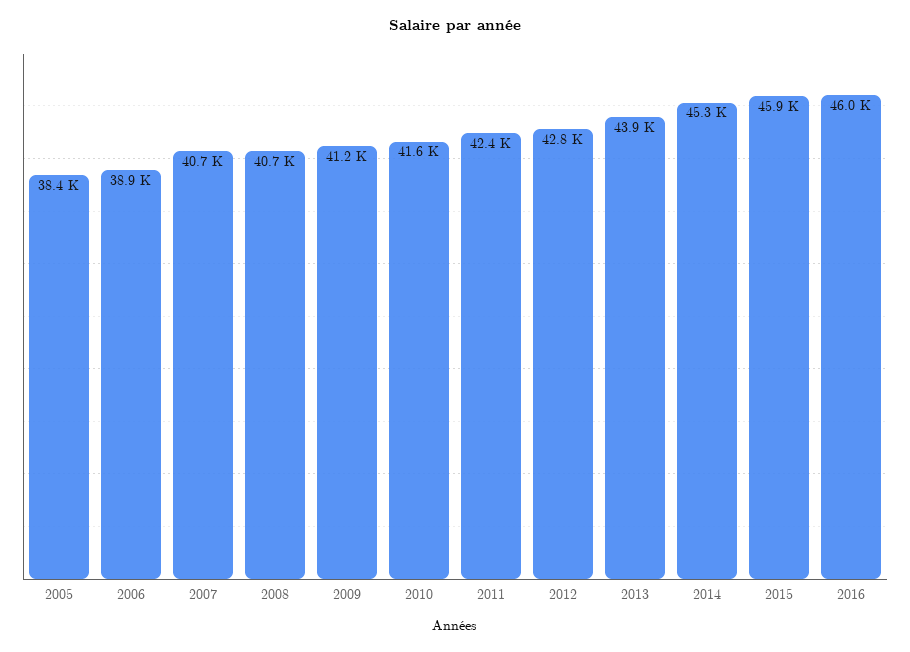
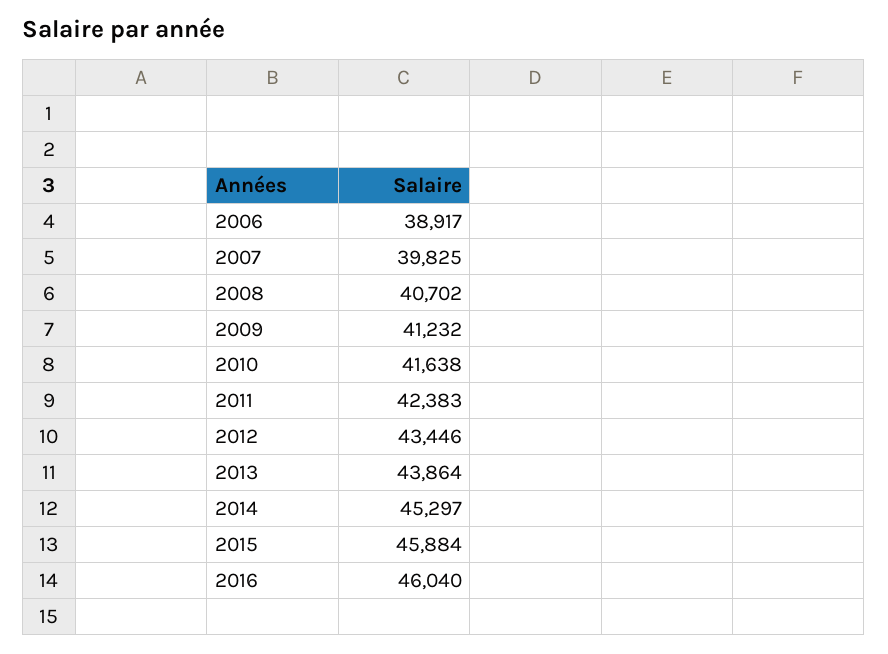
  {
-   "2005": 38400,
    "2006": 38917,
-   "2007": 40700,
+   "2007": 39825,
    "2008": 40702,
    "2009": 41232,
    "2010": 41638,
    "2011": 42383,
-   "2012": 42800,
+   "2012": 43446,
    "2013": 43864,
    "2014": 45297,
    "2015": 45884,
    "2016": 46040
  }

